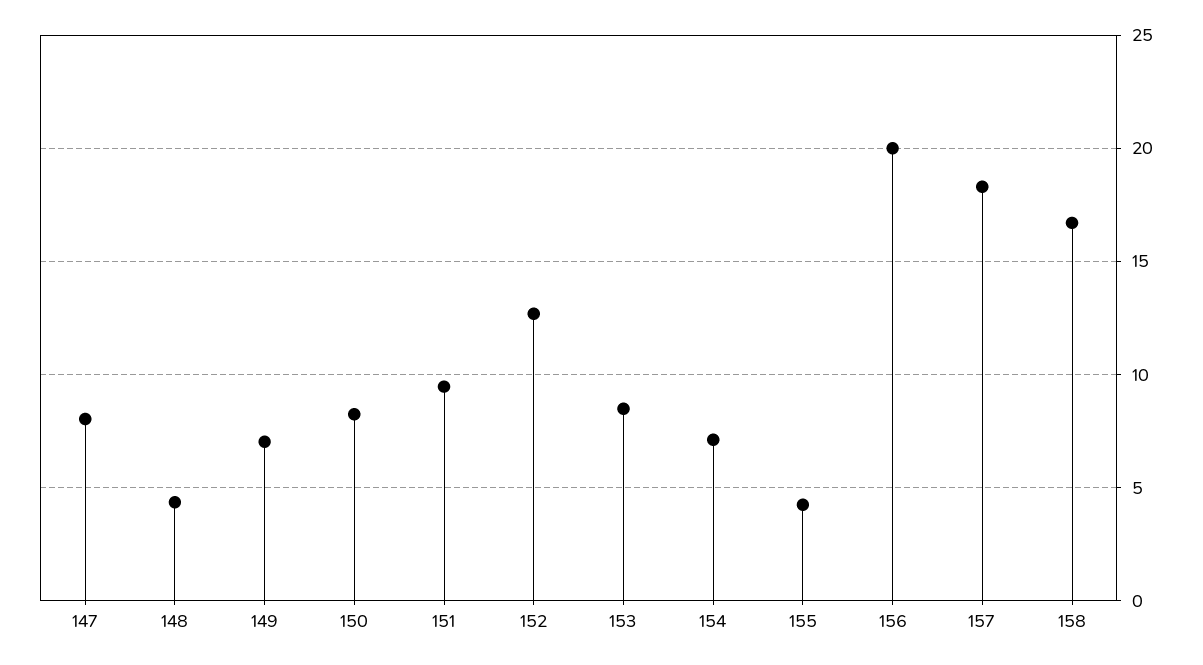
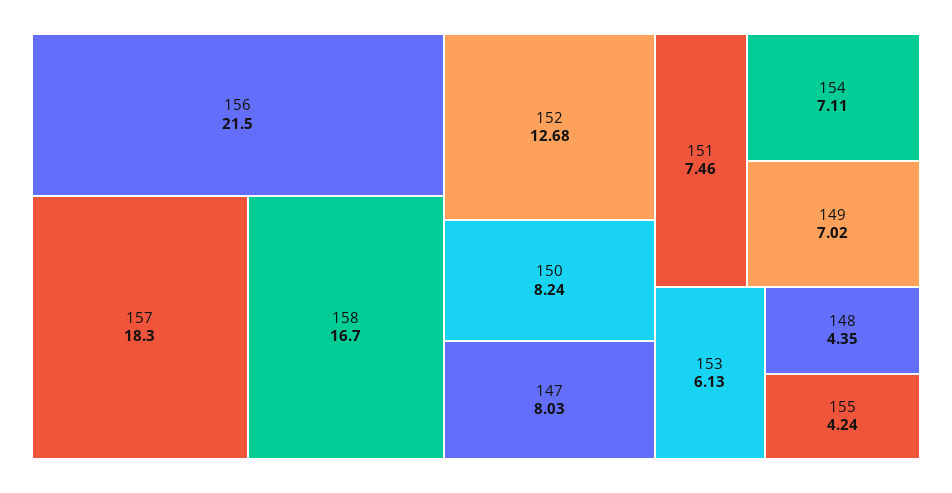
  {
    "147": 8.03,
    "148": 4.35,
    "149": 7.02,
    "150": 8.24,
-   "151": 9.5,
+   "151": 7.46,
    "152": 12.68,
-   "153": 8.5,
+   "153": 6.13,
    "154": 7.11,
    "155": 4.24,
-   "156": 20,
+   "156": 21.5,
    "157": 18.3,
    "158": 16.7
  }

